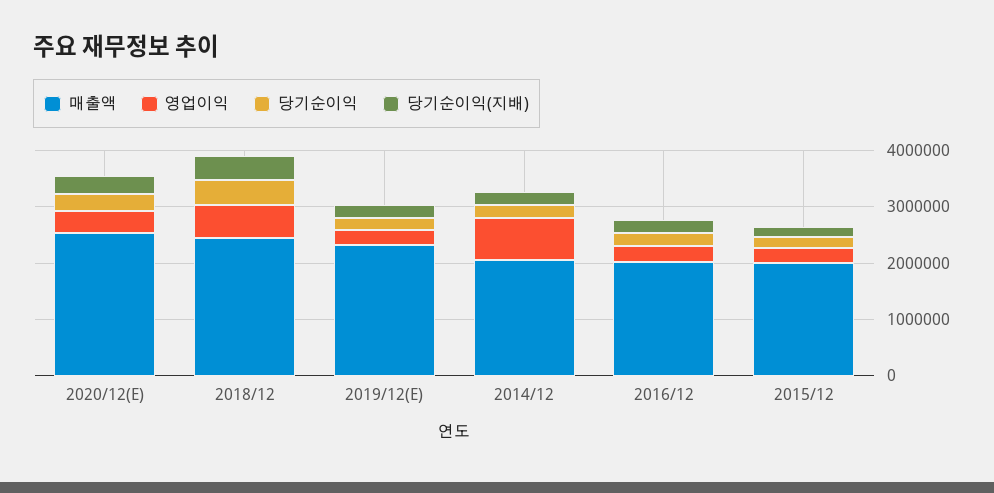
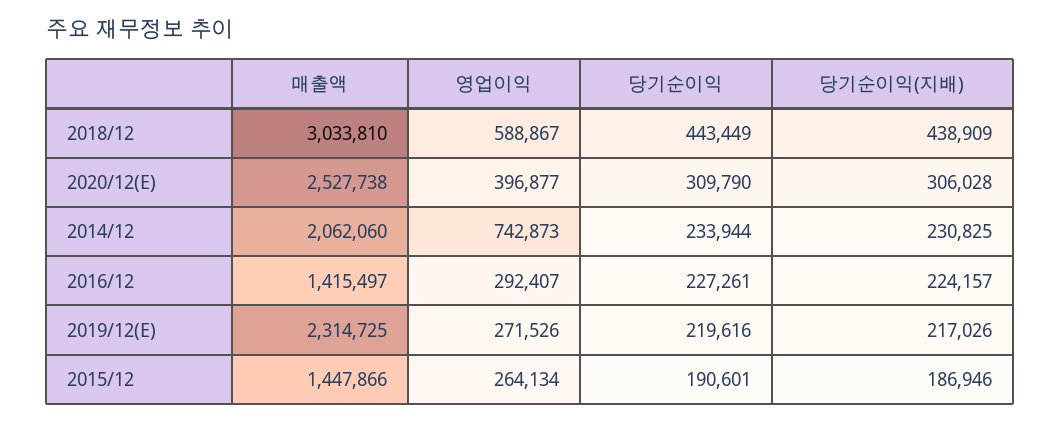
  {
    "매출액": {
      "2020/12(E)": 2527738,
-     "2018/12": 2400000,
+     "2018/12": 3033810,
      "2019/12(E)": 2314725,
      "2014/12": 2062060,
-     "2016/12": 2000000,
+     "2016/12": 1415497,
-     "2015/12": 2000000
+     "2015/12": 1447866
    },
    "영업이익": {
      "2020/12(E)": 396877,
      "2018/12": 588867,
      "2019/12(E)": 271526,
      "2014/12": 742873,
      "2016/12": 292407,
      "2015/12": 264134
    },
    "당기순이익": {
      "2020/12(E)": 309790,
      "2018/12": 443449,
      "2019/12(E)": 219616,
      "2014/12": 233944,
      "2016/12": 227261,
      "2015/12": 190601
    },
    "당기순이익(지배)": {
      "2020/12(E)": 306028,
      "2018/12": 438909,
      "2019/12(E)": 217026,
      "2014/12": 230825,
      "2016/12": 224157,
      "2015/12": 186946
    }
  }

